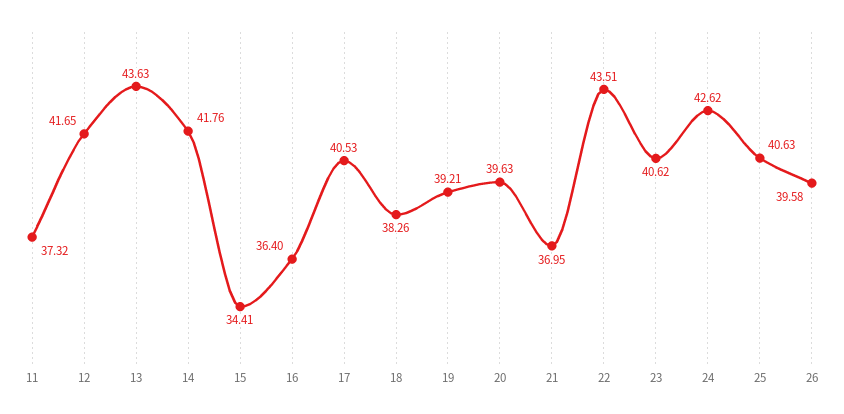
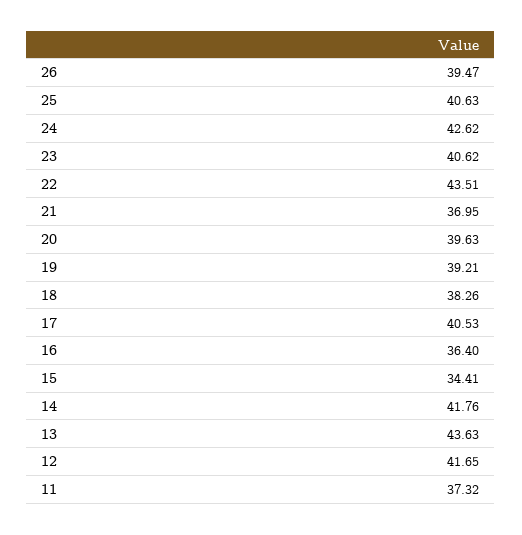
  {
    "11": 37.32,
    "12": 41.65,
    "13": 43.63,
    "14": 41.76,
    "15": 34.41,
    "16": 36.4,
    "17": 40.53,
    "18": 38.26,
    "19": 39.21,
    "20": 39.63,
    "21": 36.95,
    "22": 43.51,
    "23": 40.62,
    "24": 42.62,
    "25": 40.63,
-   "26": 39.58
+   "26": 39.47
  }

